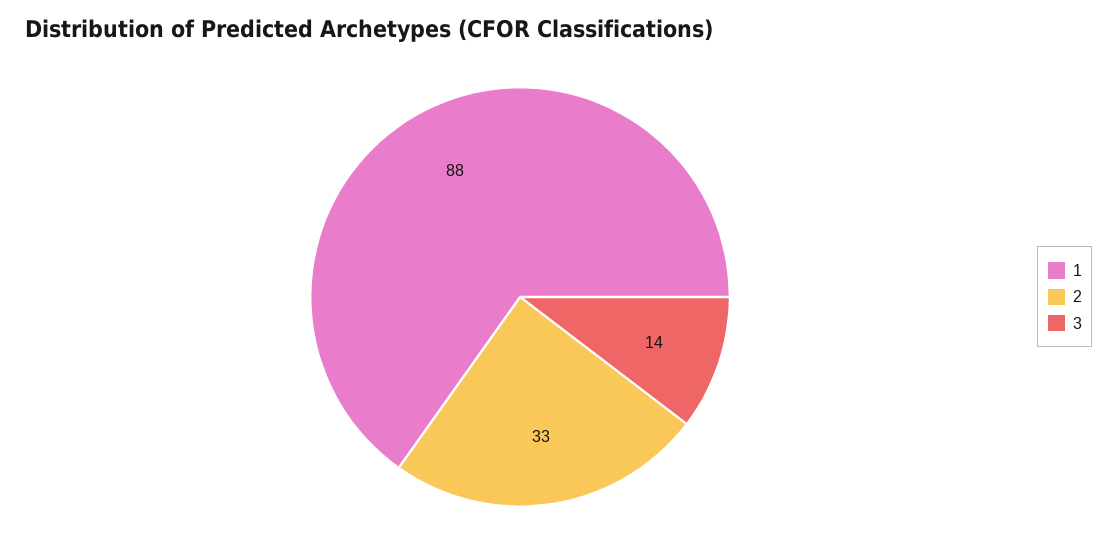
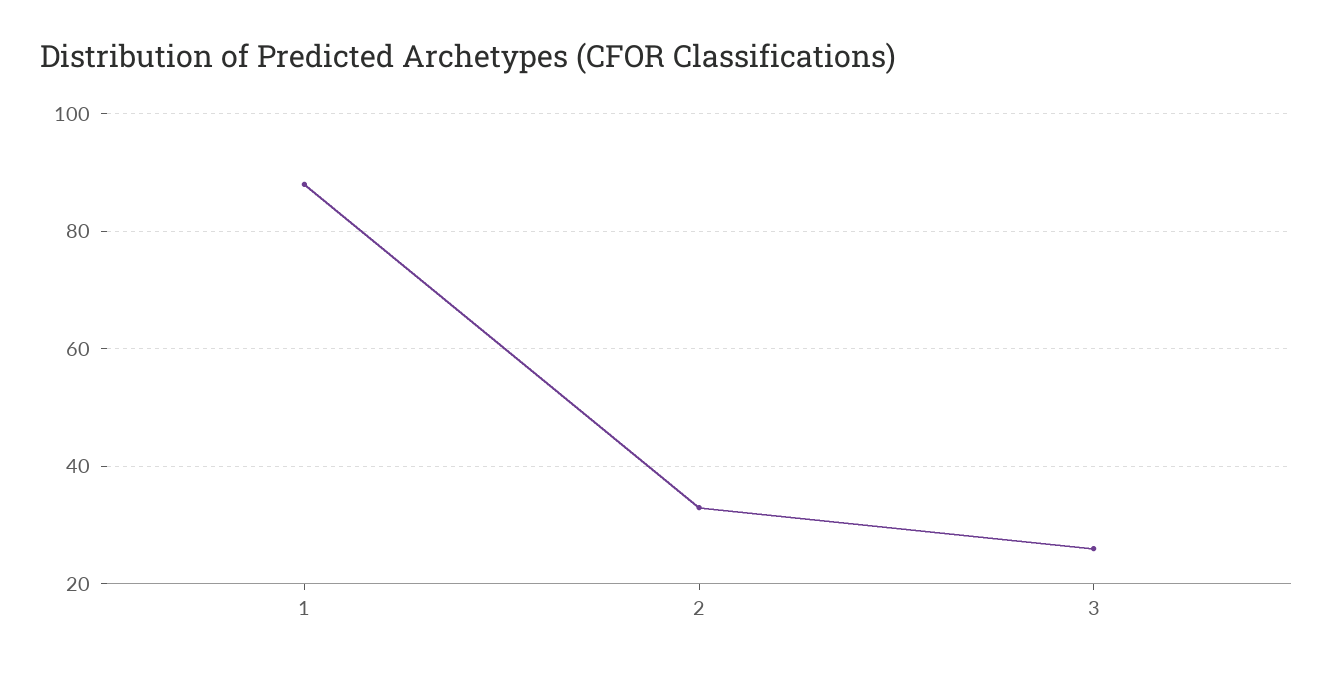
  {
    "1": 88,
    "2": 33,
-   "3": 14
+   "3": 25
  }

